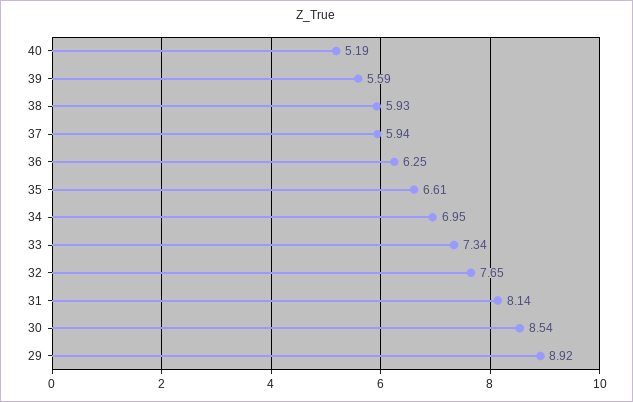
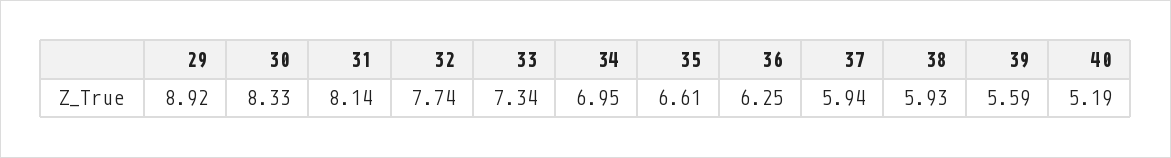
  {
    "40": 5.19,
    "39": 5.59,
    "38": 5.93,
    "37": 5.94,
    "36": 6.25,
    "35": 6.61,
    "34": 6.95,
    "33": 7.34,
-   "32": 7.65,
+   "32": 7.74,
    "31": 8.14,
-   "30": 8.54,
+   "30": 8.33,
    "29": 8.92
  }

